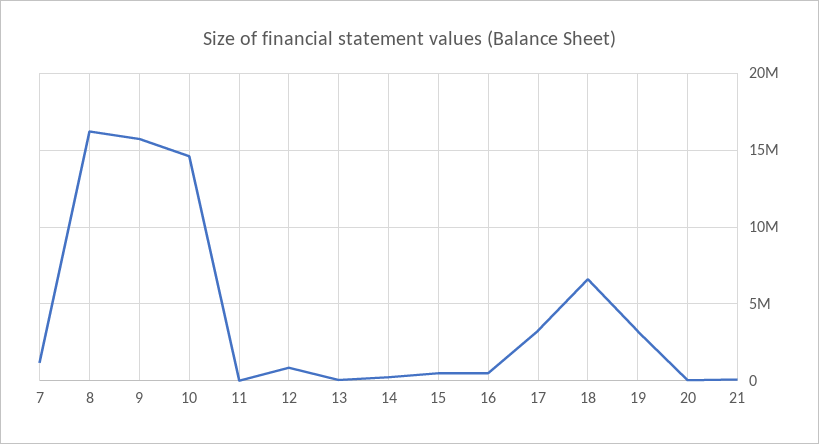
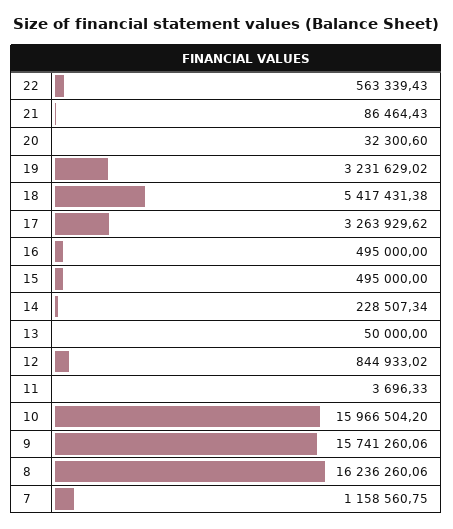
  {
    "7": 1158560.75,
    "8": 16236260.06,
    "9": 15741260.06,
-   "10": 14500000,
+   "10": 15966504.2,
    "11": 3696.33,
    "12": 844933.02,
    "13": 50000,
    "14": 228507.34,
    "15": 495000,
    "16": 495000,
    "17": 3263929.62,
-   "18": 6500000,
+   "18": 5417431.38,
    "19": 3231629.02,
    "20": 32300.6,
-   "21": 86464.43
+   "21": 86464.43,
+   "22": 563339.43
  }

